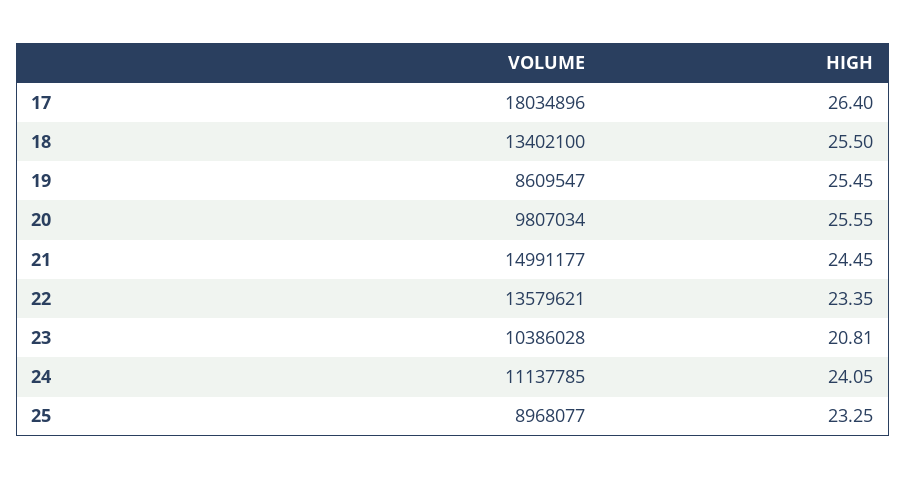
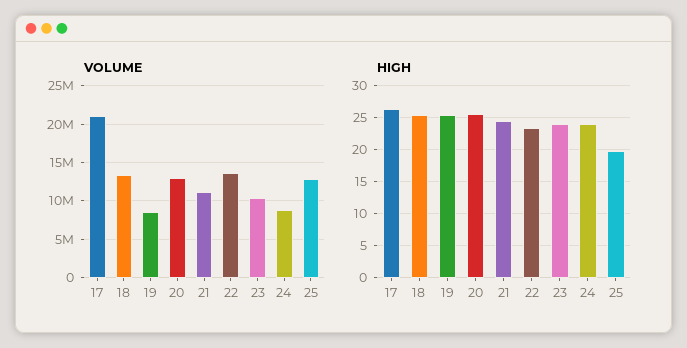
  {
    "VOLUME": {
-     "17": 18034896,
+     "17": 21000000,
      "18": 13402100,
      "19": 8609547,
-     "20": 9807034,
+     "20": 13000000,
-     "21": 14991177,
+     "21": 11000000,
      "22": 13579621,
      "23": 10386028,
-     "24": 11137785,
+     "24": 9000000,
-     "25": 8968077
+     "25": 13000000
    },
    "HIGH": {
      "17": 26.4,
      "18": 25.5,
      "19": 25.45,
      "20": 25.55,
      "21": 24.45,
      "22": 23.35,
-     "23": 20.81,
+     "23": 24,
      "24": 24.05,
-     "25": 23.25
+     "25": 20
    }
  }

